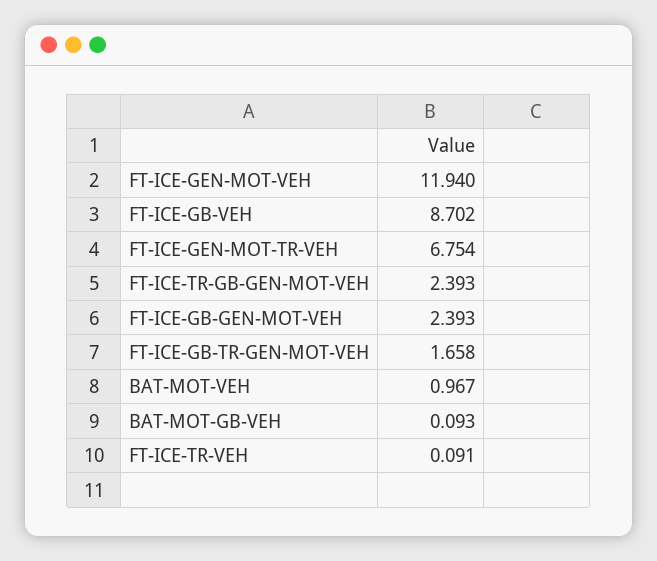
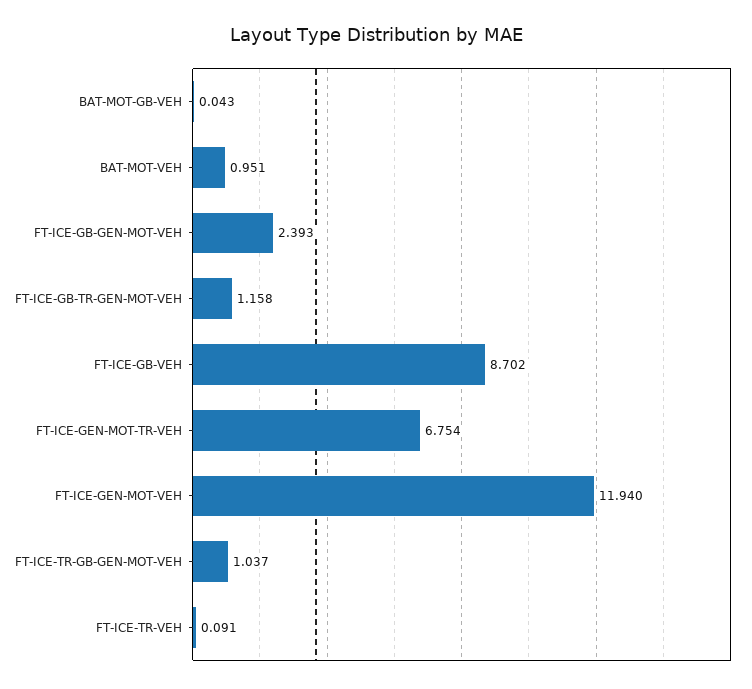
  {
    "FT-ICE-GEN-MOT-VEH": 11.94,
    "FT-ICE-GB-VEH": 8.702,
    "FT-ICE-GEN-MOT-TR-VEH": 6.754,
-   "FT-ICE-TR-GB-GEN-MOT-VEH": 2.393,
+   "FT-ICE-TR-GB-GEN-MOT-VEH": 1.037,
    "FT-ICE-GB-GEN-MOT-VEH": 2.393,
-   "FT-ICE-GB-TR-GEN-MOT-VEH": 1.658,
+   "FT-ICE-GB-TR-GEN-MOT-VEH": 1.158,
-   "BAT-MOT-VEH": 0.967,
+   "BAT-MOT-VEH": 0.951,
-   "BAT-MOT-GB-VEH": 0.093,
+   "BAT-MOT-GB-VEH": 0.043,
    "FT-ICE-TR-VEH": 0.091
  }

